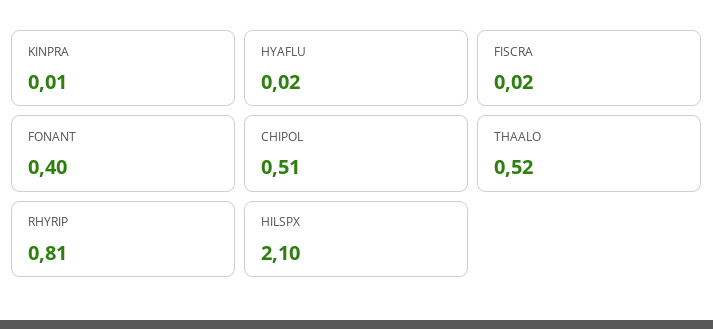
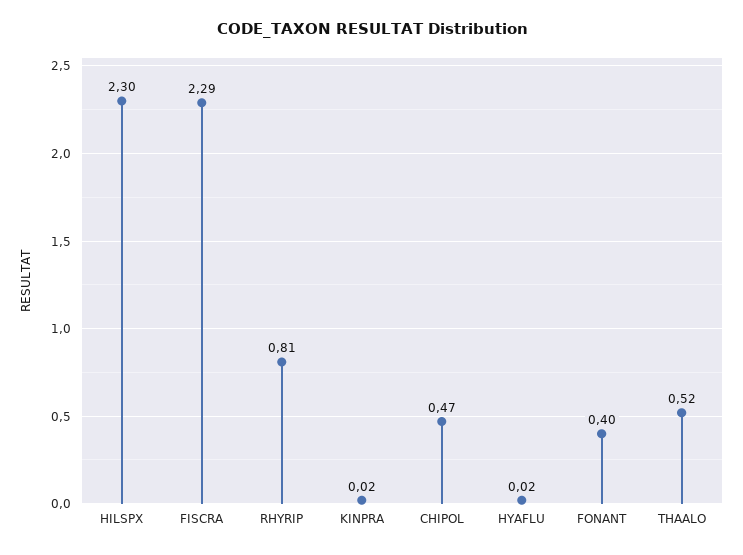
  {
-   "KINPRA": 0.01,
+   "KINPRA": 0.02,
    "HYAFLU": 0.02,
-   "FISCRA": 0.02,
+   "FISCRA": 2.29,
    "FONANT": 0.4,
-   "CHIPOL": 0.51,
+   "CHIPOL": 0.47,
    "THAALO": 0.52,
    "RHYRIP": 0.81,
-   "HILSPX": 2.1
+   "HILSPX": 2.3
  }

